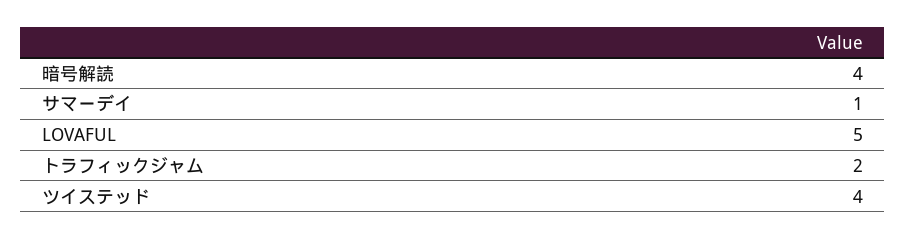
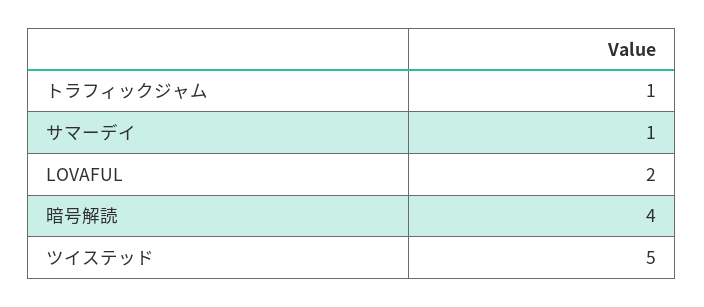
  {
    "暗号解読": 4,
    "サマーデイ": 1,
-   "LOVAFUL": 5,
+   "LOVAFUL": 2,
-   "トラフィックジャム": 2,
+   "トラフィックジャム": 1,
-   "ツイステッド": 4
+   "ツイステッド": 5
  }

